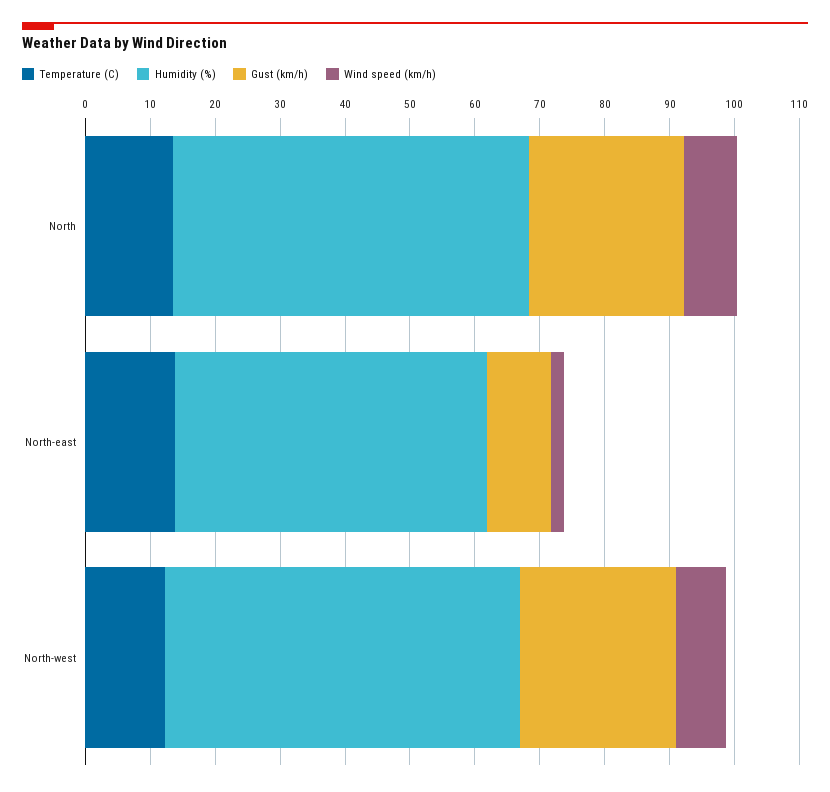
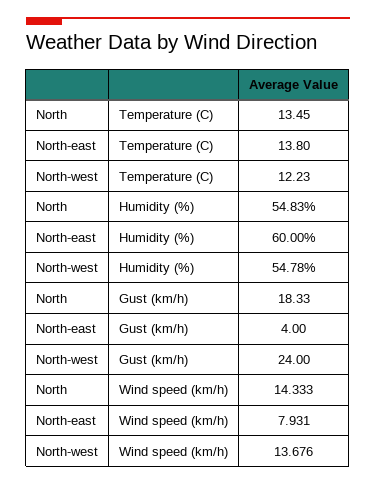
  {
    "Temperature (C)": {
      "North": 13.45,
      "North-east": 13.8,
      "North-west": 12.23
    },
    "Humidity (%)": {
      "North": 54.83,
-     "North-east": 48,
+     "North-east": 60,
      "North-west": 54.78
    },
    "Gust (km/h)": {
-     "North": 24,
+     "North": 18.33,
-     "North-east": 10,
+     "North-east": 4,
      "North-west": 24
    },
    "Wind speed (km/h)": {
-     "North": 8,
+     "North": 14.333,
-     "North-east": 2,
+     "North-east": 7.931,
-     "North-west": 8
+     "North-west": 13.676
    }
  }

